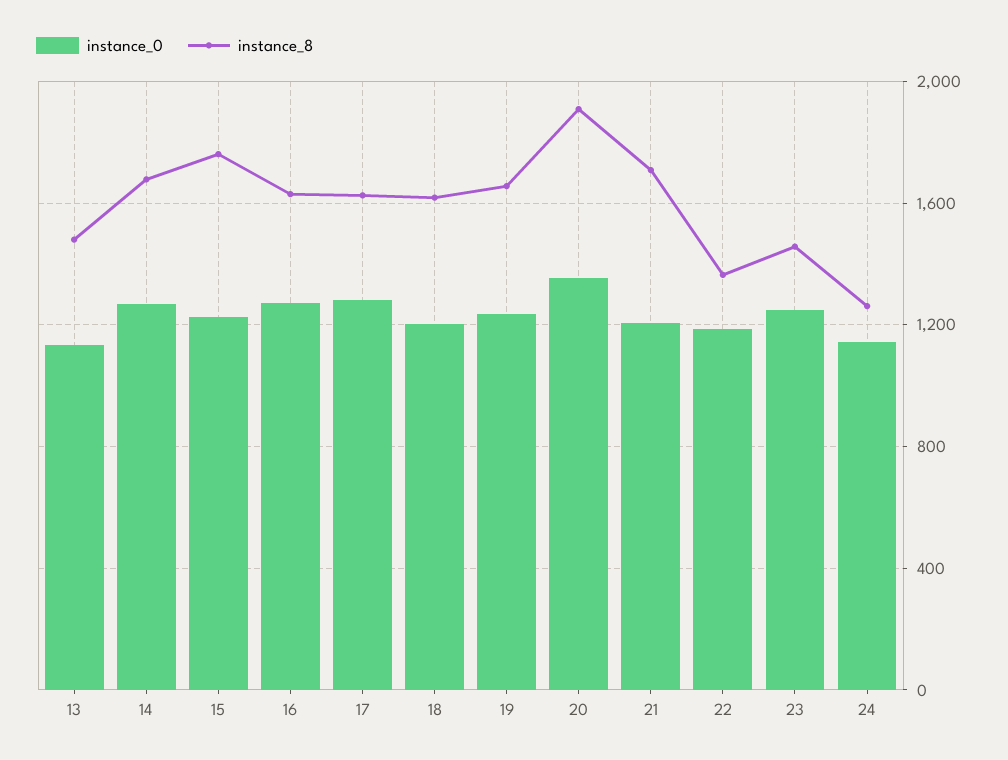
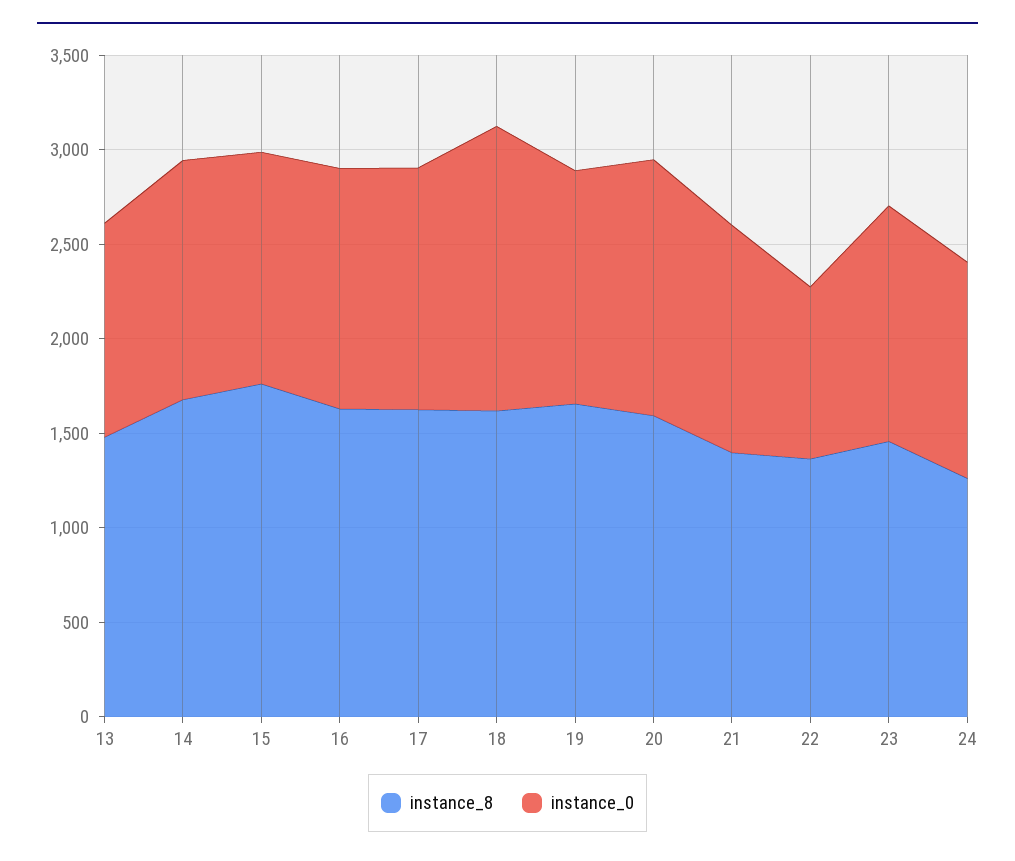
  {
    "instance_0": {
      "13": 1150,
      "14": 1250,
      "15": 1250,
      "16": 1250,
      "17": 1300,
-     "18": 1200,
+     "18": 1500,
      "19": 1250,
      "20": 1350,
      "21": 1200,
-     "22": 1200,
+     "22": 900,
      "23": 1250,
      "24": 1150
    },
    "instance_8": {
      "13": 1500,
      "14": 1700,
      "15": 1750,
      "16": 1650,
      "17": 1650,
      "18": 1600,
      "19": 1650,
-     "20": 1900,
+     "20": 1600,
-     "21": 1700,
+     "21": 1400,
      "22": 1350,
      "23": 1450,
      "24": 1250
    }
  }

